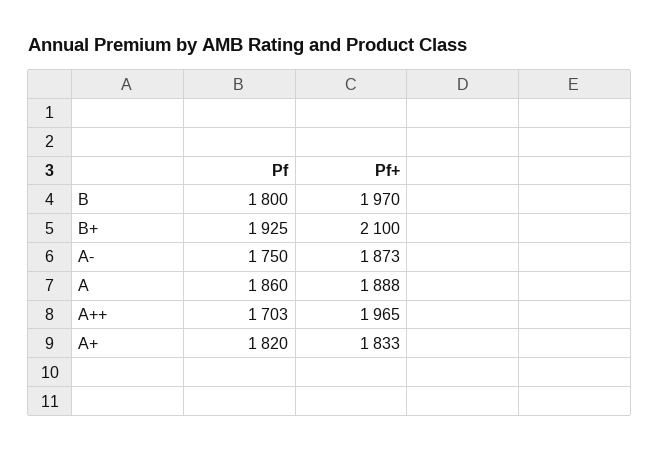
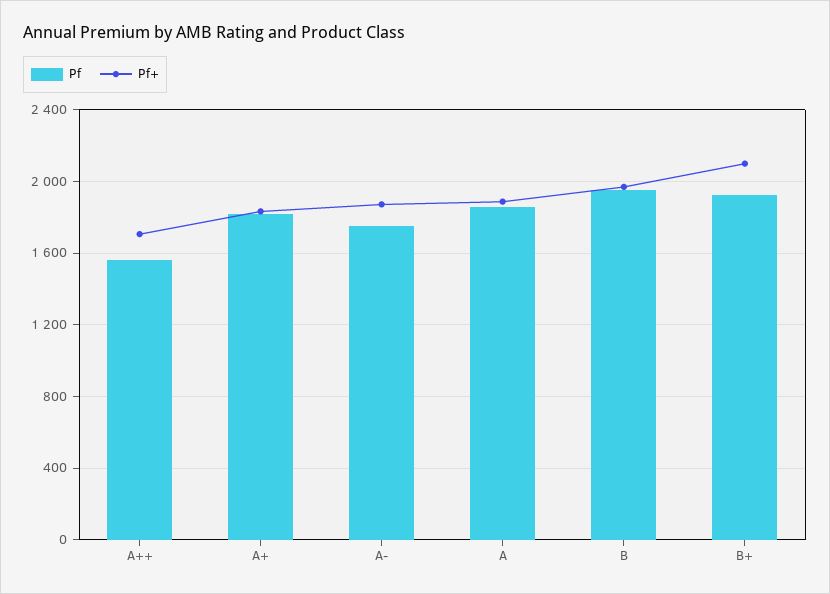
  {
    "Pf": {
-     "B": 1800,
+     "B": 1950,
      "B+": 1925,
      "A-": 1750,
      "A": 1860,
-     "A++": 1703,
+     "A++": 1550,
      "A+": 1820
    },
    "Pf+": {
      "B": 1970,
      "B+": 2100,
      "A-": 1873,
      "A": 1888,
-     "A++": 1965,
+     "A++": 1700,
      "A+": 1833
    }
  }

